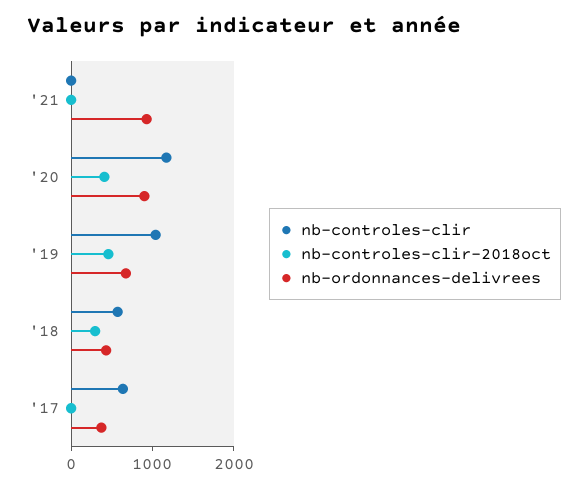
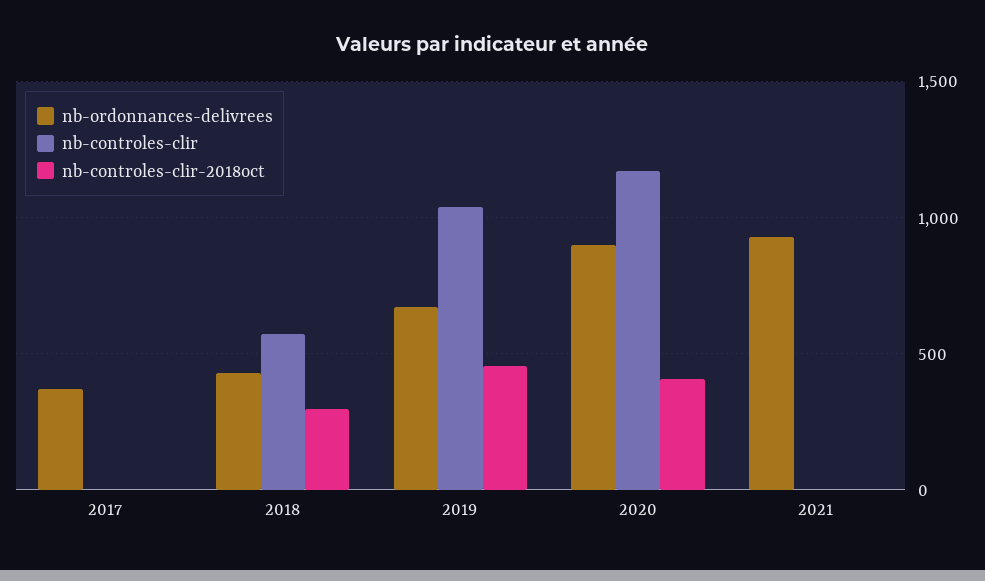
  {
    "nb-controles-clir": {
      "'21": 0,
      "'20": 1150,
      "'19": 1050,
      "'18": 550,
-     "'17": 600
+     "'17": 0
    },
    "nb-controles-clir-2018oct": {
      "'21": 0,
      "'20": 400,
      "'19": 450,
      "'18": 300,
      "'17": 0
    },
    "nb-ordonnances-delivrees": {
      "'21": 950,
      "'20": 900,
      "'19": 650,
      "'18": 450,
      "'17": 350
    }
  }

